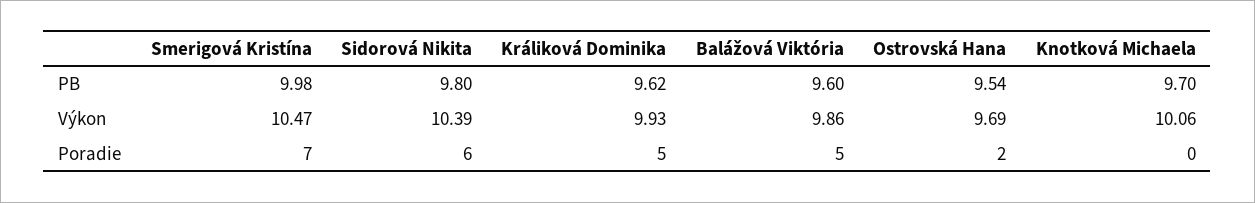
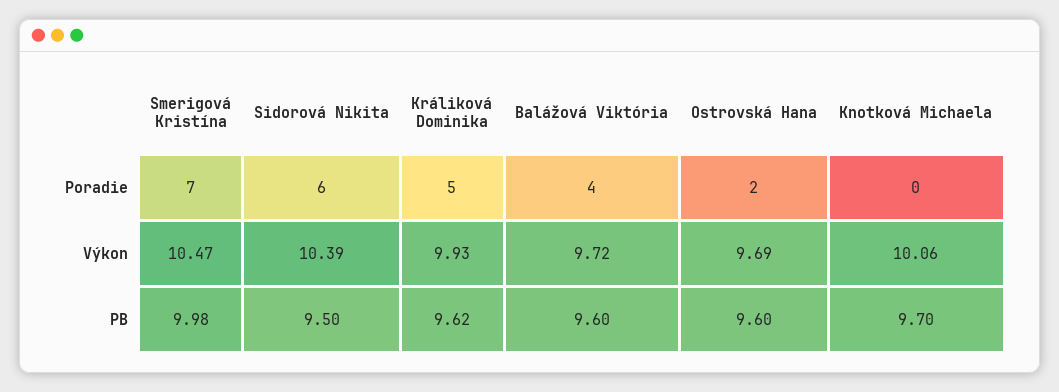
  {
    "Smerigová Kristína": {
      "PB": 9.98,
      "Výkon": 10.47,
      "Poradie": 7
    },
    "Sidorová Nikita": {
-     "PB": 9.8,
+     "PB": 9.5,
      "Výkon": 10.39,
      "Poradie": 6
    },
    "Králiková Dominika": {
      "PB": 9.62,
      "Výkon": 9.93,
      "Poradie": 5
    },
    "Balážová Viktória": {
      "PB": 9.6,
-     "Výkon": 9.86,
+     "Výkon": 9.72,
-     "Poradie": 5
+     "Poradie": 4
    },
    "Ostrovská Hana": {
-     "PB": 9.54,
+     "PB": 9.6,
      "Výkon": 9.69,
      "Poradie": 2
    },
    "Knotková Michaela": {
      "PB": 9.7,
      "Výkon": 10.06,
      "Poradie": 0
    }
  }

